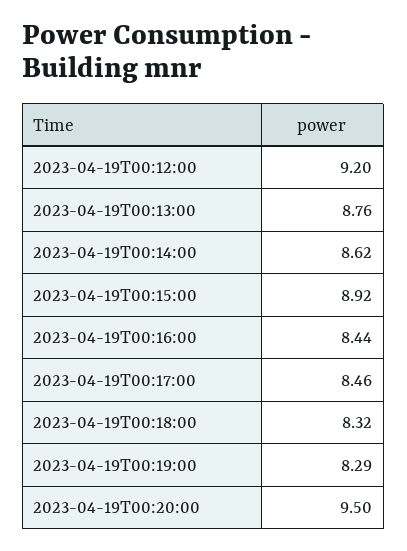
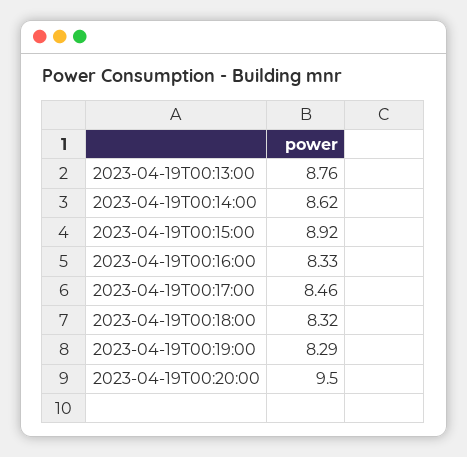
  {
-   "2023-04-19T00:12:00": 9.2,
    "2023-04-19T00:13:00": 8.76,
    "2023-04-19T00:14:00": 8.62,
    "2023-04-19T00:15:00": 8.92,
-   "2023-04-19T00:16:00": 8.44,
+   "2023-04-19T00:16:00": 8.33,
    "2023-04-19T00:17:00": 8.46,
    "2023-04-19T00:18:00": 8.32,
    "2023-04-19T00:19:00": 8.29,
    "2023-04-19T00:20:00": 9.5
  }

